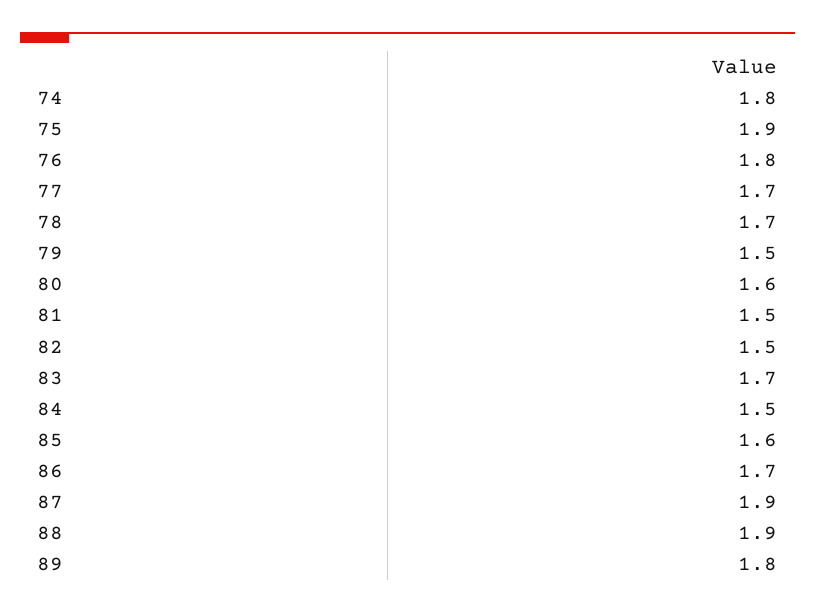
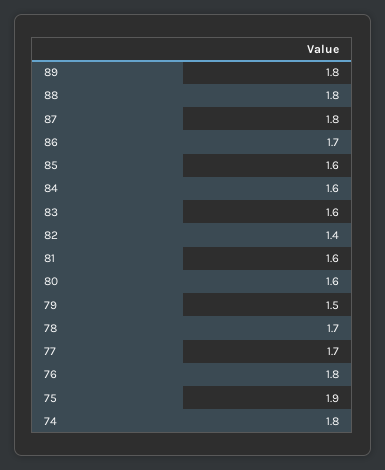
  {
    "74": 1.8,
    "75": 1.9,
    "76": 1.8,
    "77": 1.7,
    "78": 1.7,
    "79": 1.5,
    "80": 1.6,
-   "81": 1.5,
+   "81": 1.6,
-   "82": 1.5,
+   "82": 1.4,
-   "83": 1.7,
+   "83": 1.6,
-   "84": 1.5,
+   "84": 1.6,
    "85": 1.6,
    "86": 1.7,
-   "87": 1.9,
+   "87": 1.8,
-   "88": 1.9,
+   "88": 1.8,
    "89": 1.8
  }

